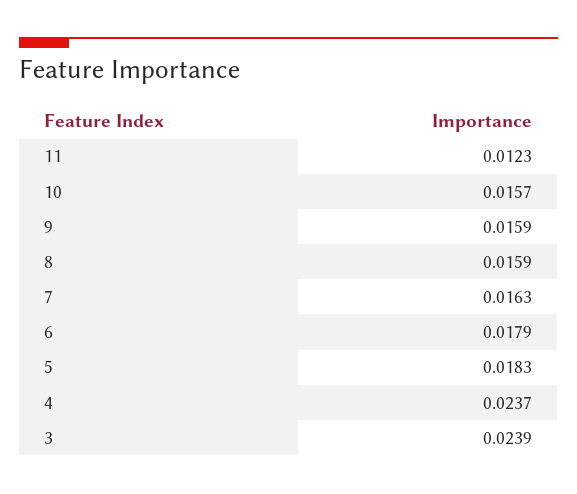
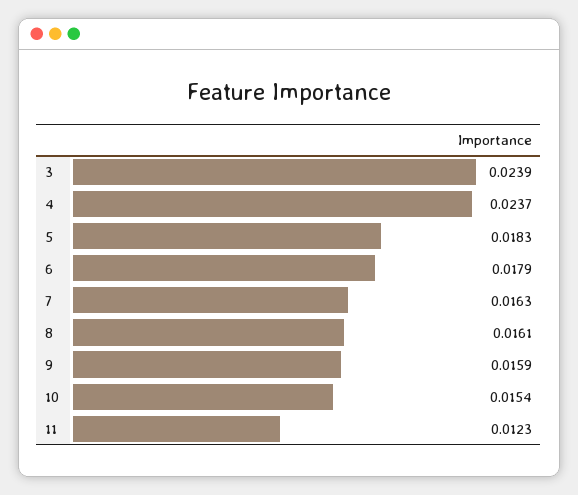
  {
    "11": 0.0123,
-   "10": 0.0157,
+   "10": 0.0154,
    "9": 0.0159,
-   "8": 0.0159,
+   "8": 0.0161,
    "7": 0.0163,
    "6": 0.0179,
    "5": 0.0183,
    "4": 0.0237,
    "3": 0.0239
  }

